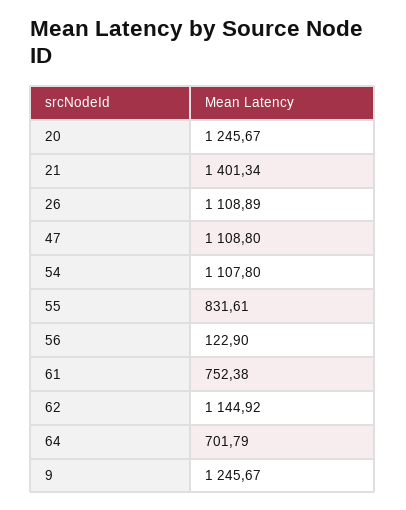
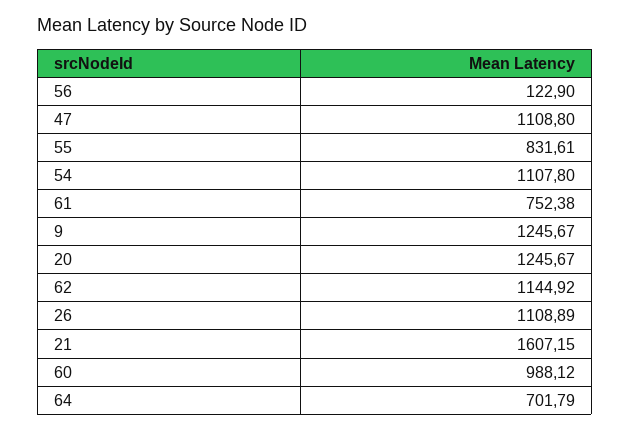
  {
    "20": 1245.67,
-   "21": 1401.34,
+   "21": 1607.15,
    "26": 1108.89,
    "47": 1108.8,
    "54": 1107.8,
    "55": 831.61,
    "56": 122.9,
    "61": 752.38,
    "62": 1144.92,
    "64": 701.79,
-   "9": 1245.67
+   "9": 1245.67,
+   "60": 988.12
  }

